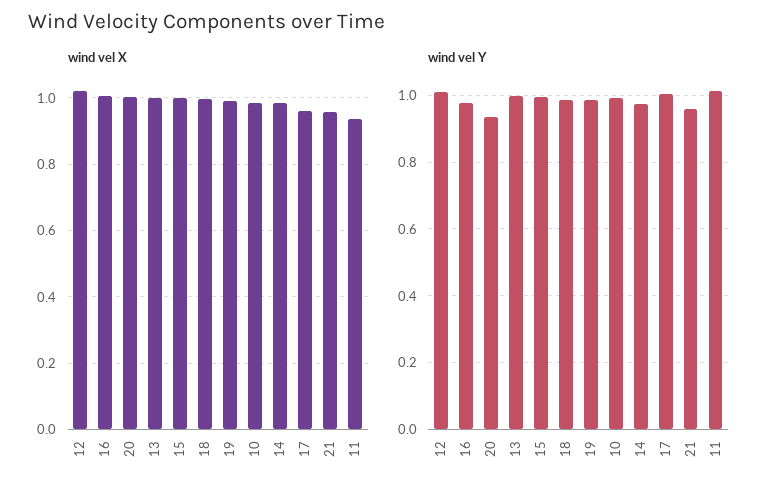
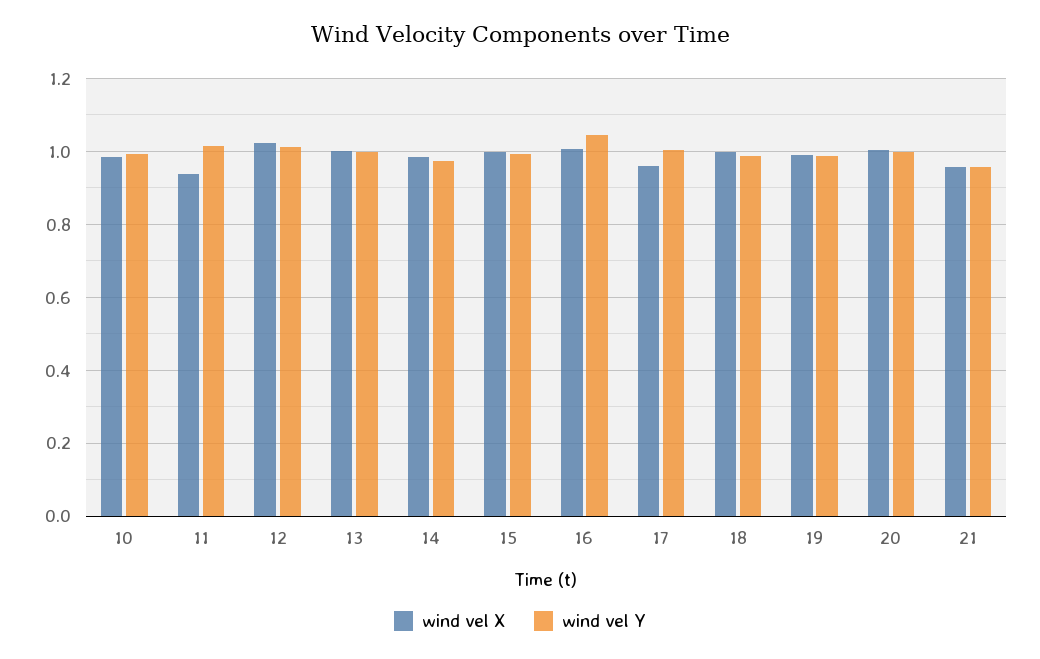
  {
    "wind vel X": {
      "12": 1.02,
      "16": 1,
      "20": 1,
      "13": 1,
      "15": 1,
      "18": 1,
      "19": 0.98,
      "10": 0.98,
      "14": 0.98,
      "17": 0.96,
      "21": 0.96,
      "11": 0.94
    },
    "wind vel Y": {
      "12": 1.02,
-     "16": 0.98,
+     "16": 1.04,
-     "20": 0.94,
+     "20": 1,
      "13": 1,
      "15": 1,
      "18": 0.98,
      "19": 0.98,
      "10": 1,
      "14": 0.98,
      "17": 1,
      "21": 0.96,
      "11": 1.02
    }
  }

